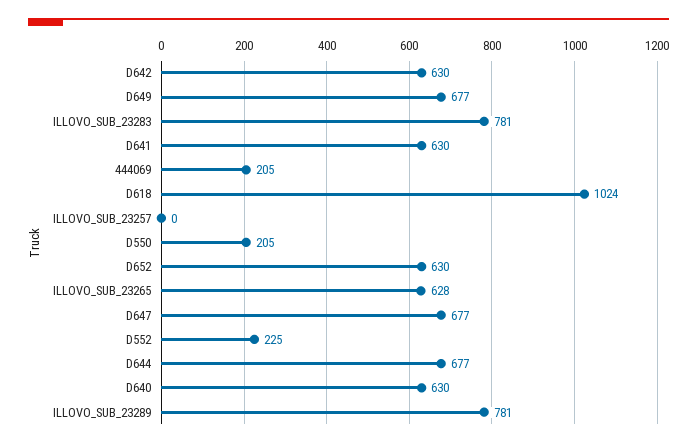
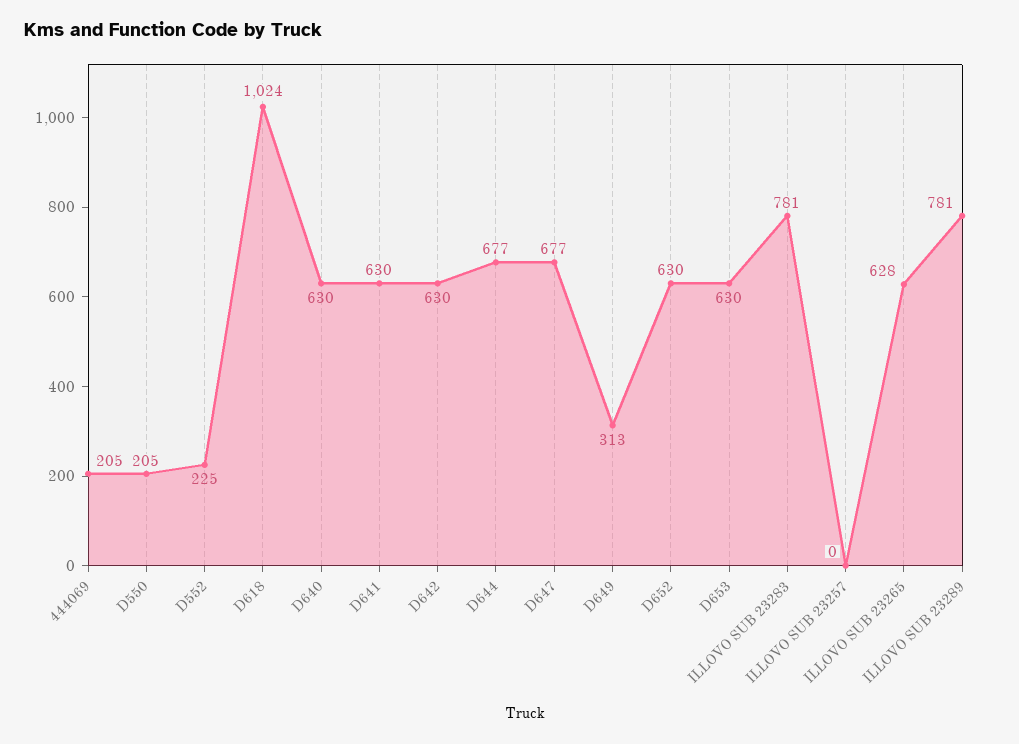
  {
    "D642": 630,
-   "D649": 677,
+   "D649": 313,
    "ILLOVO_SUB_23283": 781,
    "D641": 630,
    "444069": 205,
    "D618": 1024,
    "ILLOVO_SUB_23257": 0,
    "D550": 205,
    "D652": 630,
    "ILLOVO_SUB_23265": 628,
    "D647": 677,
    "D552": 225,
    "D644": 677,
    "D640": 630,
-   "ILLOVO_SUB_23289": 781
+   "ILLOVO_SUB_23289": 781,
+   "D653": 630
  }

